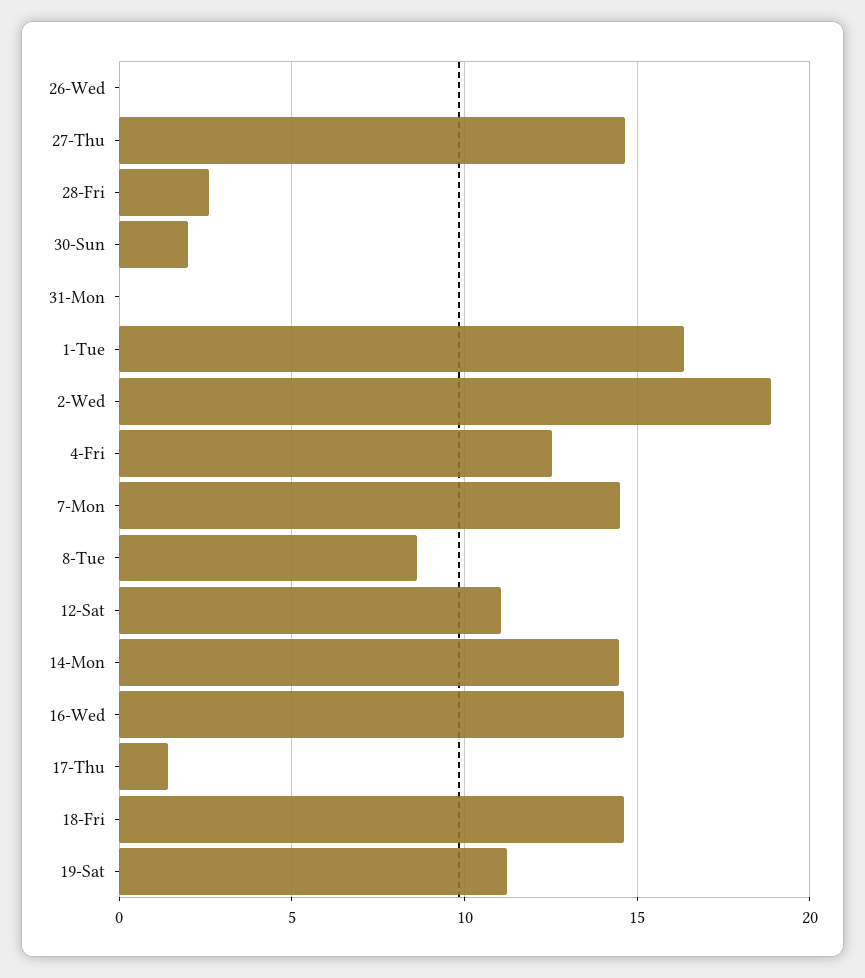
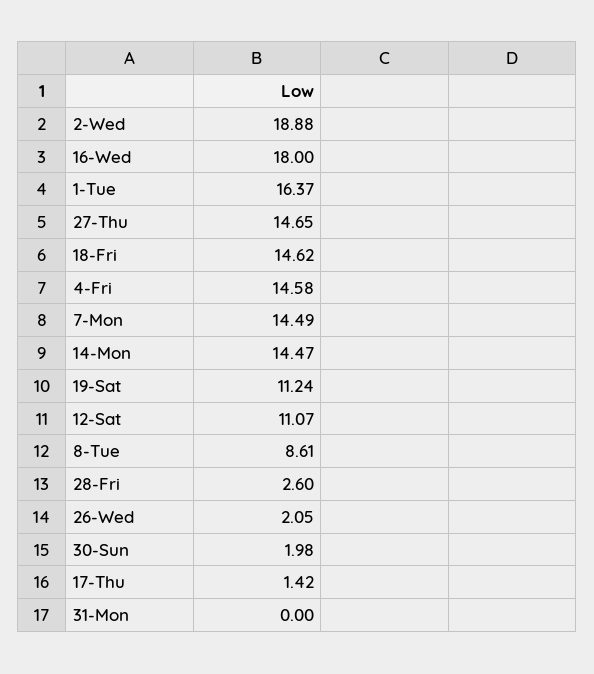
  {
-   "26-Wed": 0,
+   "26-Wed": 2.05,
    "27-Thu": 14.65,
    "28-Fri": 2.6,
    "30-Sun": 1.98,
    "31-Mon": 0,
    "1-Tue": 16.37,
    "2-Wed": 18.88,
-   "4-Fri": 12.5,
+   "4-Fri": 14.58,
    "7-Mon": 14.49,
    "8-Tue": 8.61,
    "12-Sat": 11.07,
    "14-Mon": 14.47,
-   "16-Wed": 14.5,
+   "16-Wed": 18,
    "17-Thu": 1.42,
    "18-Fri": 14.62,
    "19-Sat": 11.24
  }

